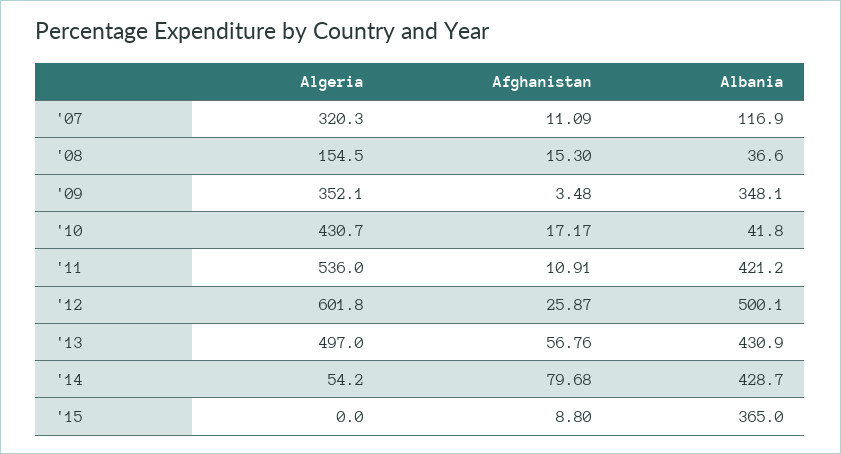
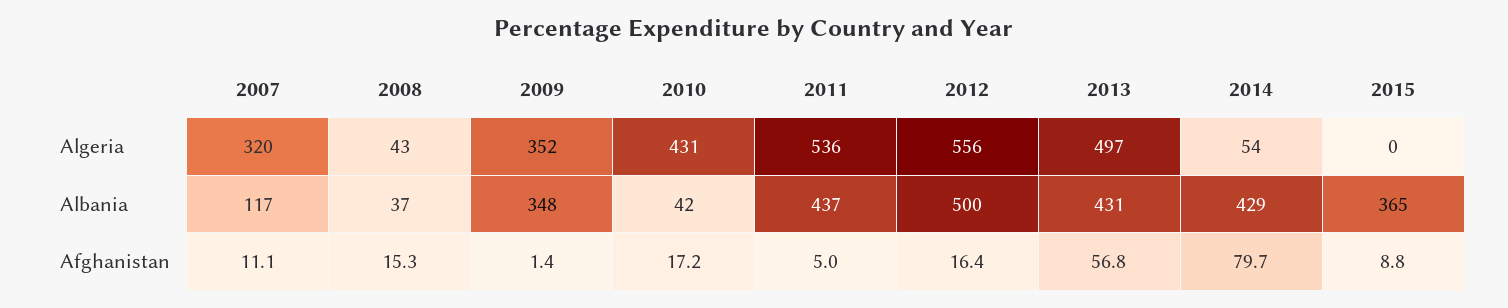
  {
    "Algeria": {
      "'07": 320.3,
-     "'08": 154.5,
+     "'08": 43,
      "'09": 352.1,
      "'10": 430.7,
      "'11": 536,
-     "'12": 601.8,
+     "'12": 556,
      "'13": 497,
      "'14": 54.2,
      "'15": 0
    },
    "Afghanistan": {
      "'07": 11.09,
      "'08": 15.3,
-     "'09": 3.48,
+     "'09": 1.4,
      "'10": 17.17,
-     "'11": 10.91,
+     "'11": 5,
-     "'12": 25.87,
+     "'12": 16.4,
      "'13": 56.76,
      "'14": 79.68,
      "'15": 8.8
    },
    "Albania": {
      "'07": 116.9,
      "'08": 36.6,
      "'09": 348.1,
      "'10": 41.8,
-     "'11": 421.2,
+     "'11": 437,
      "'12": 500.1,
      "'13": 430.9,
      "'14": 428.7,
      "'15": 365
    }
  }

